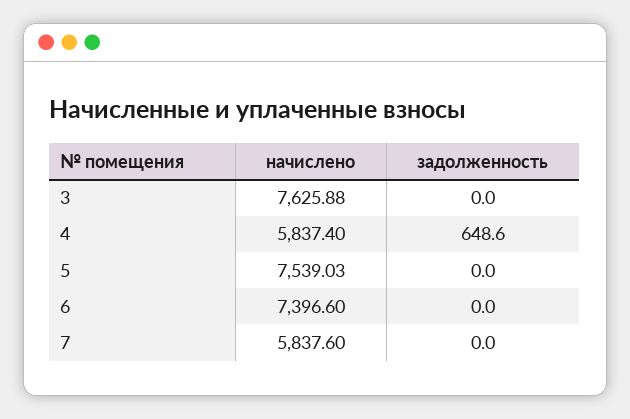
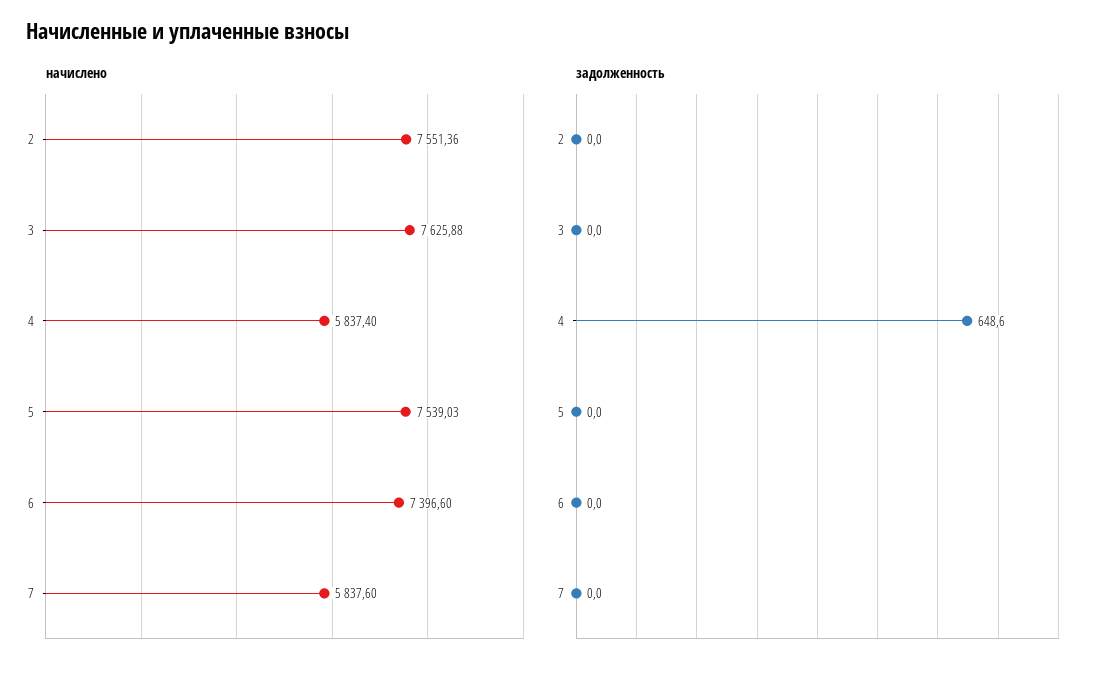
  {
    "начислено": {
      "3": 7625.88,
      "4": 5837.4,
      "5": 7539.03,
      "6": 7396.6,
-     "7": 5837.6
+     "7": 5837.6,
+     "2": 7551.36
    },
    "задолженность": {
      "3": 0,
      "4": 648.6,
      "5": 0,
      "6": 0,
-     "7": 0
+     "7": 0,
+     "2": 0
    }
  }

